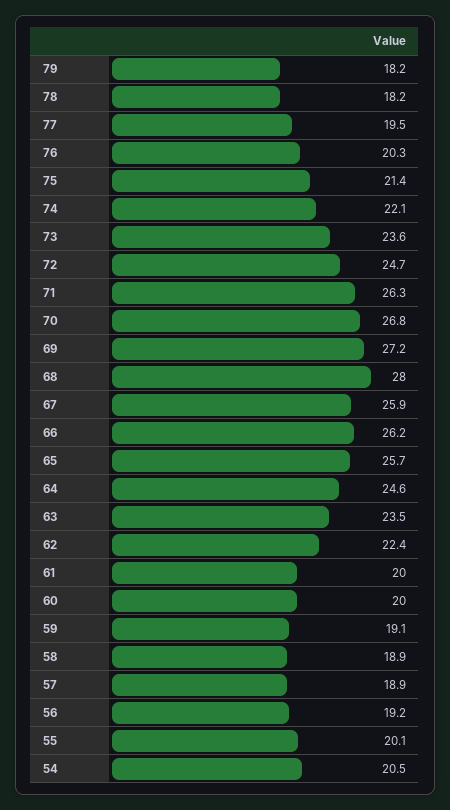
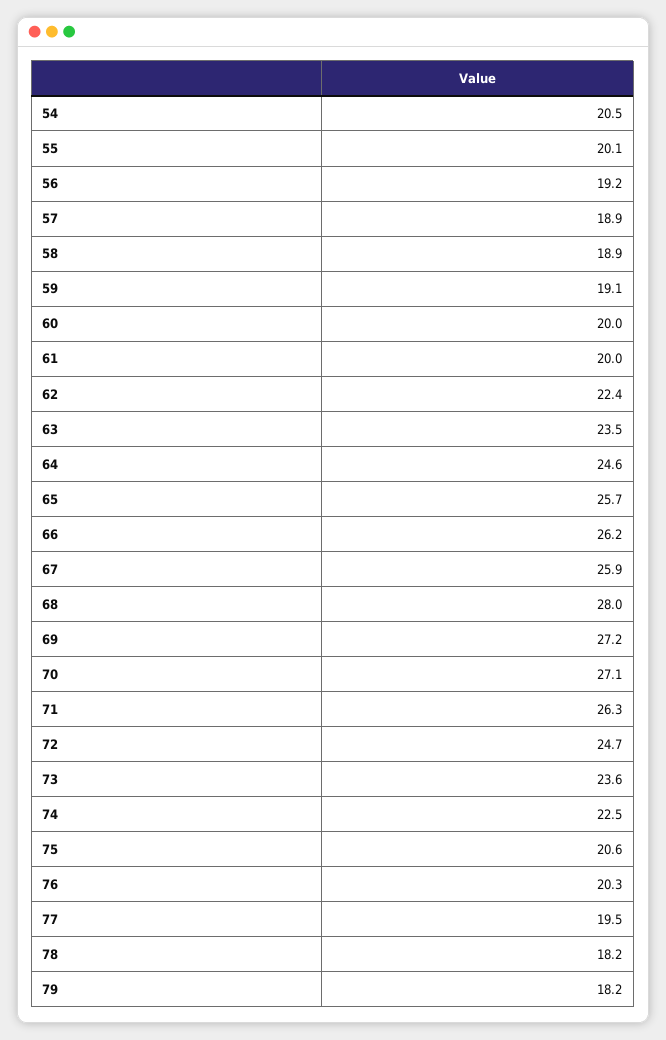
  {
    "79": 18.2,
    "78": 18.2,
    "77": 19.5,
    "76": 20.3,
-   "75": 21.4,
+   "75": 20.6,
-   "74": 22.1,
+   "74": 22.5,
    "73": 23.6,
    "72": 24.7,
    "71": 26.3,
-   "70": 26.8,
+   "70": 27.1,
    "69": 27.2,
    "68": 28,
    "67": 25.9,
    "66": 26.2,
    "65": 25.7,
    "64": 24.6,
    "63": 23.5,
    "62": 22.4,
    "61": 20,
    "60": 20,
    "59": 19.1,
    "58": 18.9,
    "57": 18.9,
    "56": 19.2,
    "55": 20.1,
    "54": 20.5
  }

